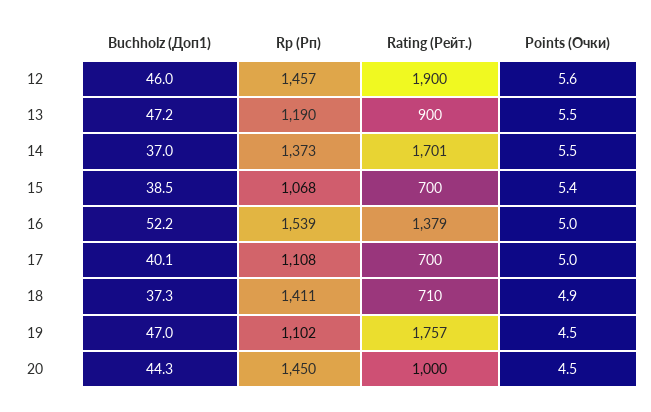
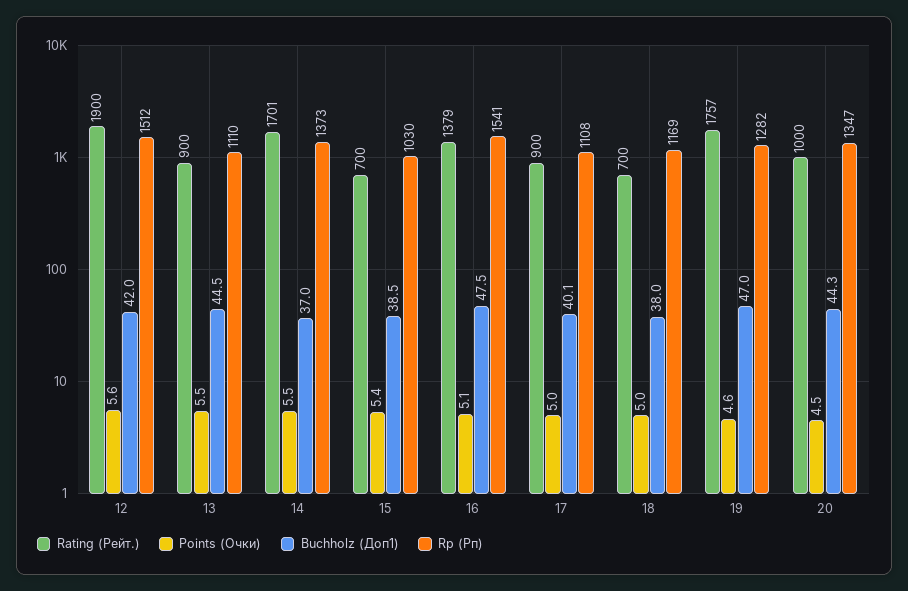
  {
    "Buchholz (Доп1)": {
-     "12": 46,
+     "12": 42,
-     "13": 47.2,
+     "13": 44.5,
      "14": 37,
      "15": 38.5,
-     "16": 52.2,
+     "16": 47.5,
      "17": 40.1,
-     "18": 37.3,
+     "18": 38,
      "19": 47,
      "20": 44.3
    },
    "Rp (Рп)": {
-     "12": 1457,
+     "12": 1512,
-     "13": 1190,
+     "13": 1110,
      "14": 1373,
-     "15": 1068,
+     "15": 1030,
-     "16": 1539,
+     "16": 1541,
      "17": 1108,
-     "18": 1411,
+     "18": 1169,
-     "19": 1102,
+     "19": 1282,
-     "20": 1450
+     "20": 1347
    },
    "Rating (Рейт.)": {
      "12": 1900,
      "13": 900,
      "14": 1701,
      "15": 700,
      "16": 1379,
-     "17": 700,
+     "17": 900,
-     "18": 710,
+     "18": 700,
      "19": 1757,
      "20": 1000
    },
    "Points (Очки)": {
      "12": 5.6,
      "13": 5.5,
      "14": 5.5,
      "15": 5.4,
-     "16": 5,
+     "16": 5.1,
      "17": 5,
-     "18": 4.9,
+     "18": 5,
-     "19": 4.5,
+     "19": 4.6,
      "20": 4.5
    }
  }

